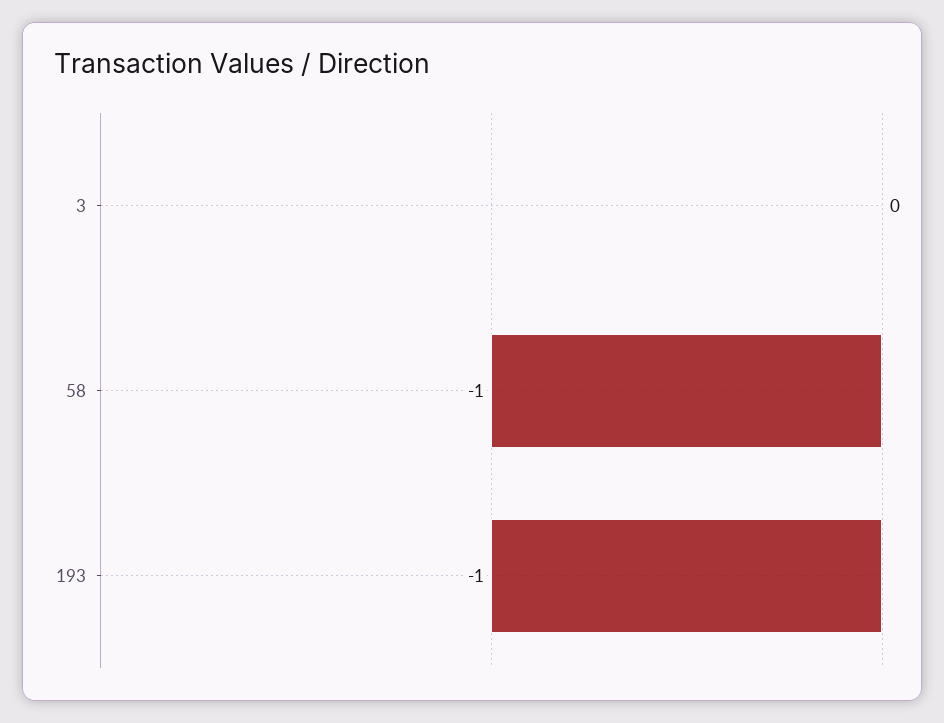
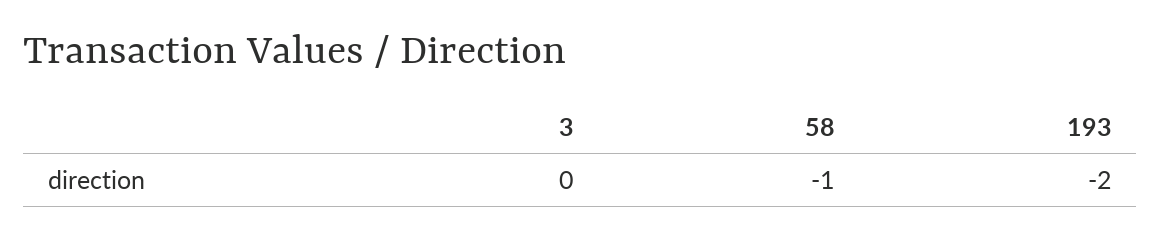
  {
    "3": 0,
    "58": -1,
-   "193": -1
+   "193": -2
  }

